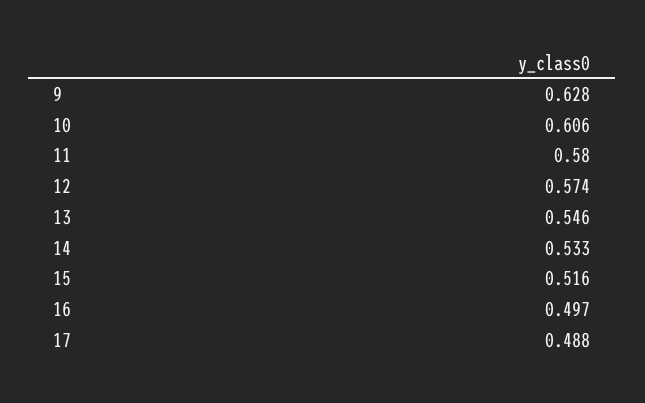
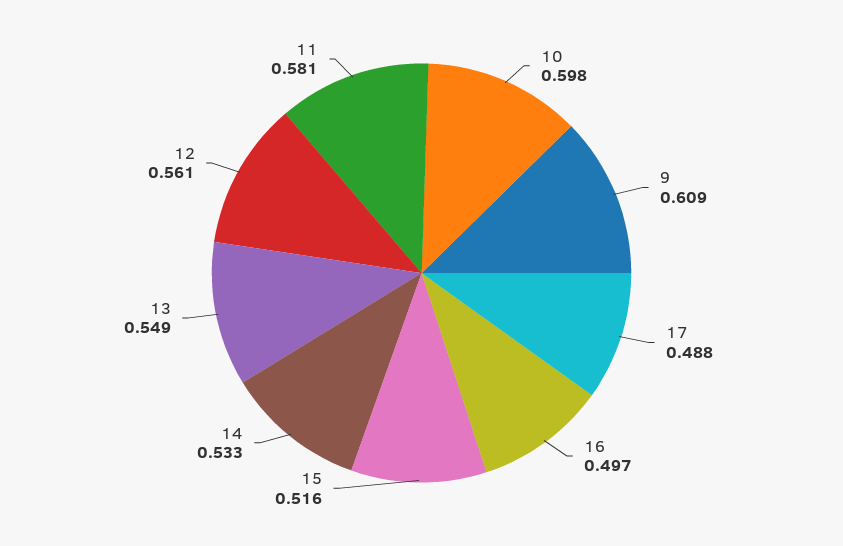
  {
-   "9": 0.628,
+   "9": 0.609,
-   "10": 0.606,
+   "10": 0.598,
-   "11": 0.58,
+   "11": 0.581,
-   "12": 0.574,
+   "12": 0.561,
-   "13": 0.546,
+   "13": 0.549,
    "14": 0.533,
    "15": 0.516,
    "16": 0.497,
    "17": 0.488
  }

